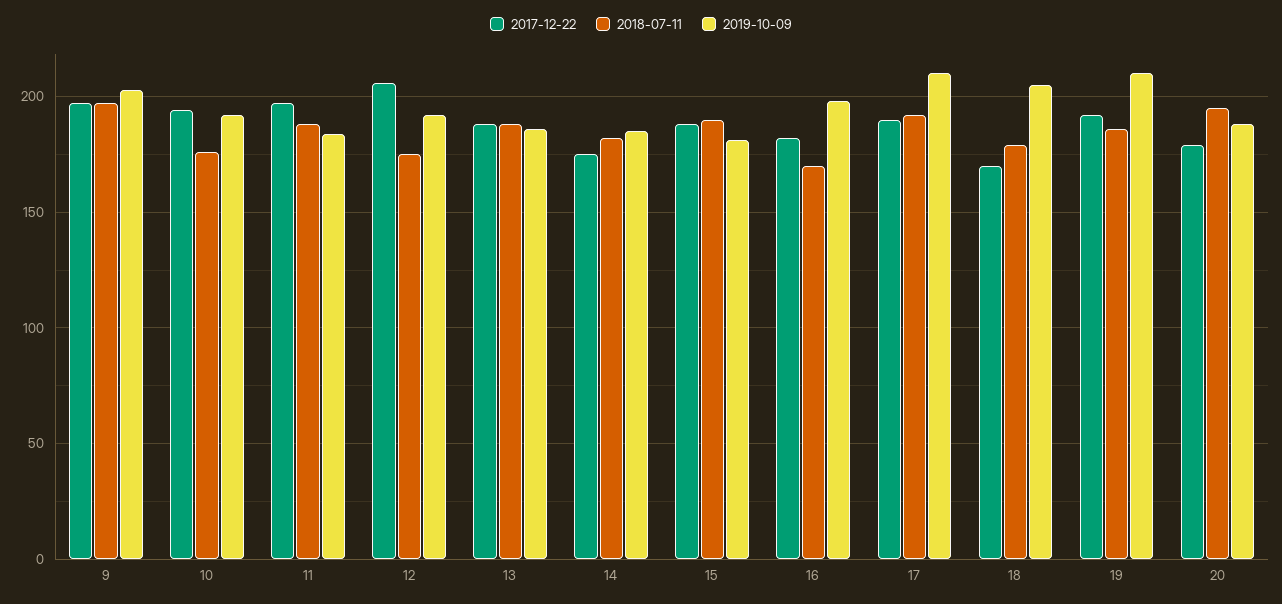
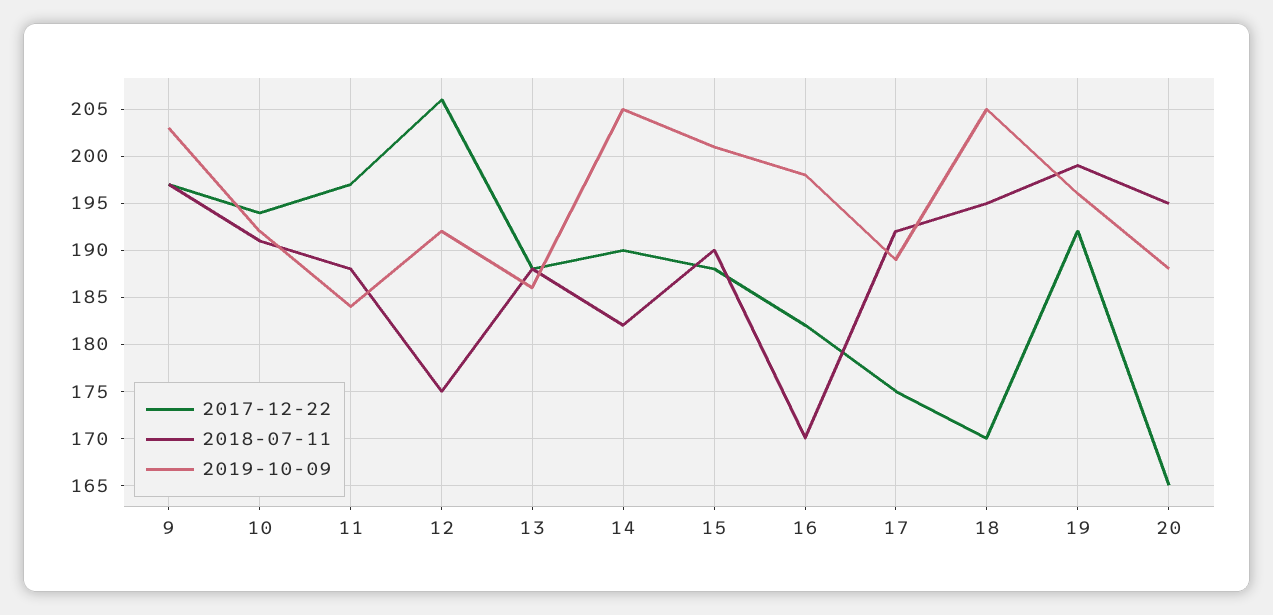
  {
    "2017-12-22": {
      "9": 197,
      "10": 194,
      "11": 197,
      "12": 206,
      "13": 188,
-     "14": 175,
+     "14": 190,
      "15": 188,
      "16": 182,
-     "17": 190,
+     "17": 175,
      "18": 170,
      "19": 192,
-     "20": 180
+     "20": 165
    },
    "2018-07-11": {
      "9": 197,
-     "10": 175,
+     "10": 191,
      "11": 188,
      "12": 175,
      "13": 188,
      "14": 182,
      "15": 190,
      "16": 170,
      "17": 192,
-     "18": 180,
+     "18": 195,
-     "19": 185,
+     "19": 199,
      "20": 195
    },
    "2019-10-09": {
      "9": 203,
      "10": 192,
      "11": 184,
      "12": 192,
      "13": 186,
-     "14": 185,
+     "14": 205,
-     "15": 180,
+     "15": 201,
      "16": 198,
-     "17": 210,
+     "17": 189,
      "18": 205,
-     "19": 210,
+     "19": 196,
      "20": 188
    }
  }

